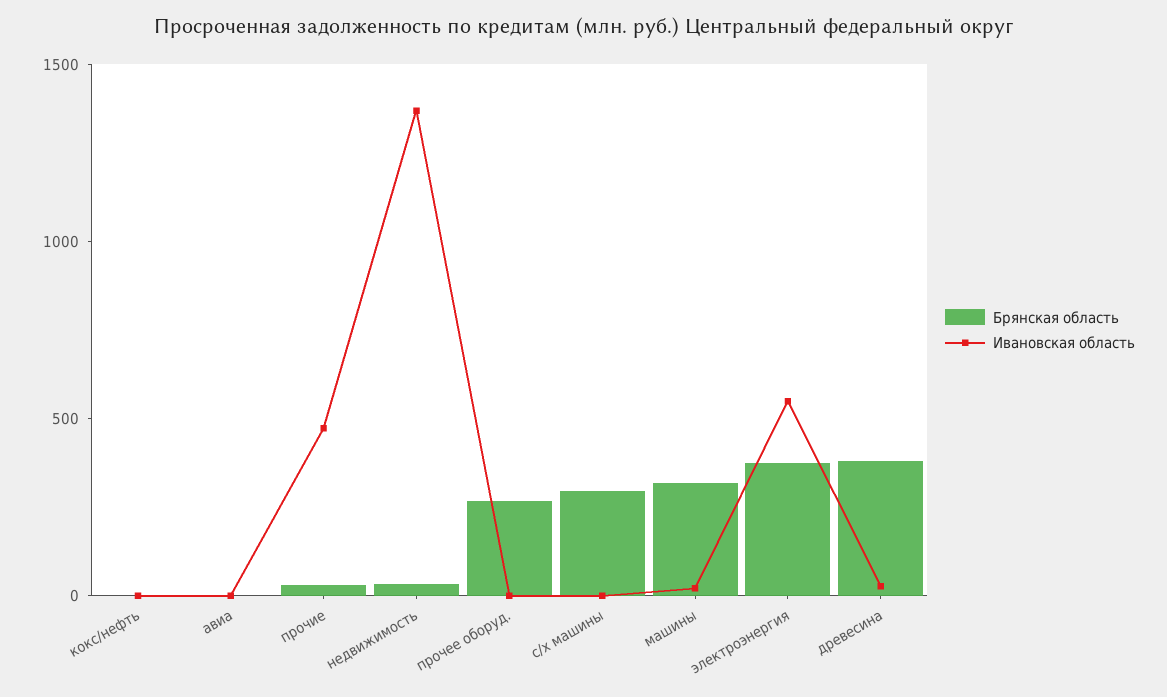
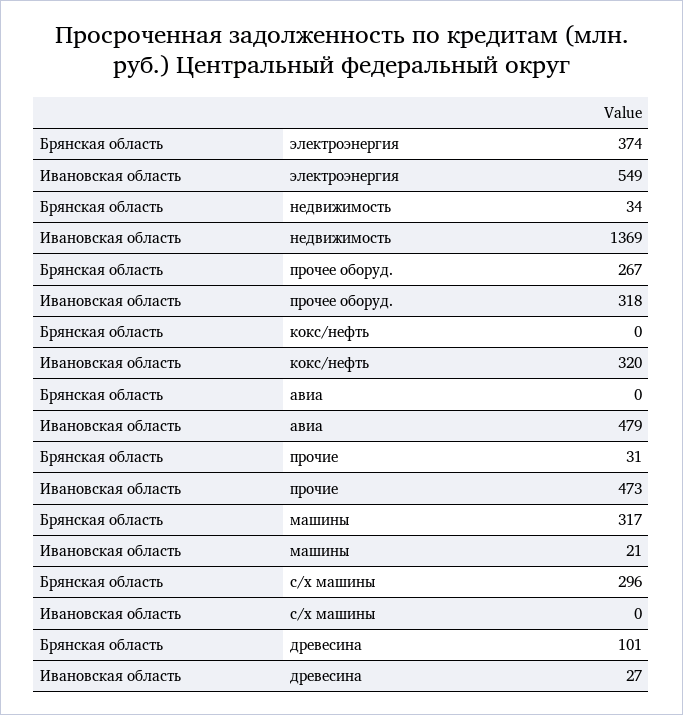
  {
    "Брянская область": {
      "кокс/нефть": 0,
      "авиа": 0,
      "прочие": 31,
      "недвижимость": 34,
      "прочее оборуд.": 267,
      "с/х машины": 296,
      "машины": 317,
      "электроэнергия": 374,
-     "древесина": 400
+     "древесина": 101
    },
    "Ивановская область": {
-     "кокс/нефть": 0,
+     "кокс/нефть": 320,
-     "авиа": 0,
+     "авиа": 479,
      "прочие": 473,
      "недвижимость": 1369,
-     "прочее оборуд.": 0,
+     "прочее оборуд.": 318,
      "с/х машины": 0,
      "машины": 21,
      "электроэнергия": 549,
      "древесина": 27
    }
  }

